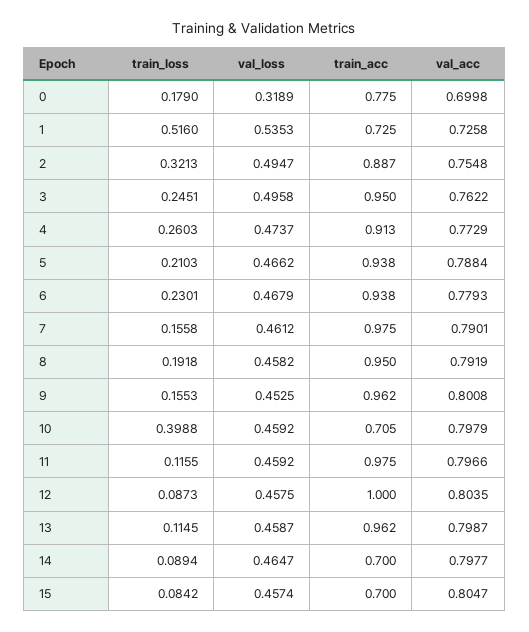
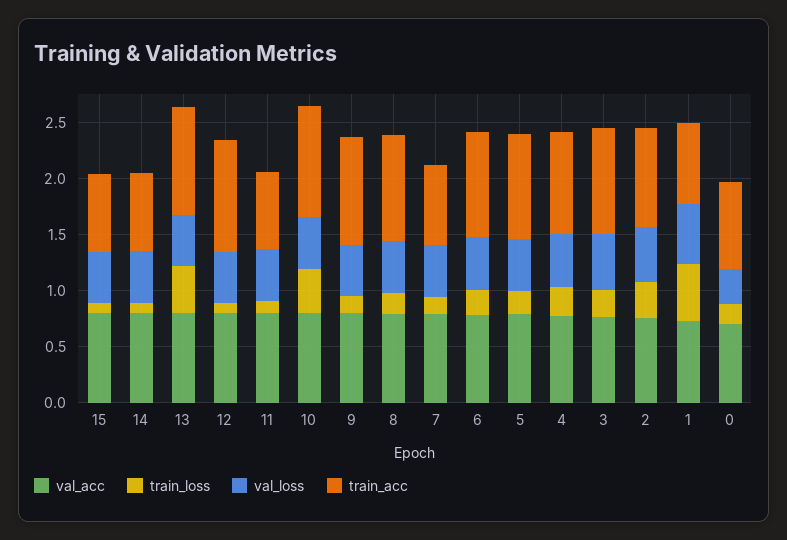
  {
    "train_loss": {
      "0": 0.179,
      "1": 0.516,
      "2": 0.3213,
      "3": 0.2451,
      "4": 0.2603,
      "5": 0.2103,
      "6": 0.2301,
      "7": 0.1558,
      "8": 0.1918,
      "9": 0.1553,
      "10": 0.3988,
      "11": 0.1155,
      "12": 0.0873,
-     "13": 0.1145,
+     "13": 0.4,
      "14": 0.0894,
      "15": 0.0842
    },
    "val_loss": {
      "0": 0.3189,
      "1": 0.5353,
      "2": 0.4947,
      "3": 0.4958,
      "4": 0.4737,
      "5": 0.4662,
      "6": 0.4679,
      "7": 0.4612,
      "8": 0.4582,
      "9": 0.4525,
      "10": 0.4592,
      "11": 0.4592,
      "12": 0.4575,
      "13": 0.4587,
      "14": 0.4647,
      "15": 0.4574
    },
    "train_acc": {
      "0": 0.775,
      "1": 0.725,
      "2": 0.887,
      "3": 0.95,
      "4": 0.913,
      "5": 0.938,
      "6": 0.938,
-     "7": 0.975,
+     "7": 0.7,
      "8": 0.95,
      "9": 0.962,
-     "10": 0.705,
+     "10": 1,
-     "11": 0.975,
+     "11": 0.7,
      "12": 1,
      "13": 0.962,
      "14": 0.7,
      "15": 0.7
    },
    "val_acc": {
      "0": 0.6998,
      "1": 0.7258,
      "2": 0.7548,
      "3": 0.7622,
      "4": 0.7729,
      "5": 0.7884,
      "6": 0.7793,
      "7": 0.7901,
      "8": 0.7919,
      "9": 0.8008,
      "10": 0.7979,
      "11": 0.7966,
      "12": 0.8035,
      "13": 0.7987,
      "14": 0.7977,
      "15": 0.8047
    }
  }

